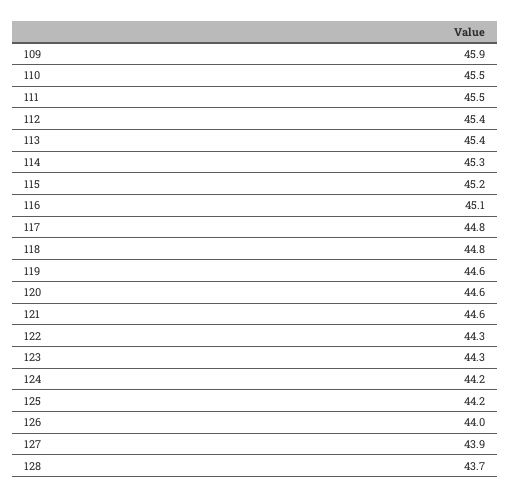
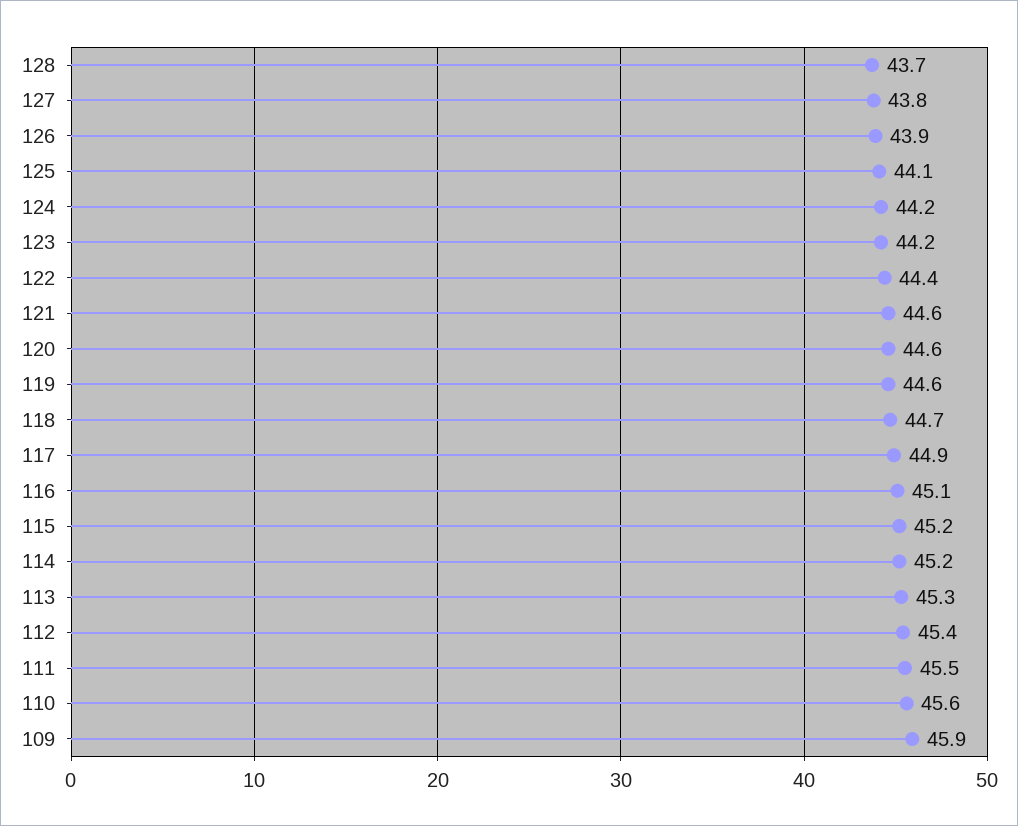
  {
    "109": 45.9,
-   "110": 45.5,
+   "110": 45.6,
    "111": 45.5,
    "112": 45.4,
-   "113": 45.4,
+   "113": 45.3,
-   "114": 45.3,
+   "114": 45.2,
    "115": 45.2,
    "116": 45.1,
-   "117": 44.8,
+   "117": 44.9,
-   "118": 44.8,
+   "118": 44.7,
    "119": 44.6,
    "120": 44.6,
    "121": 44.6,
-   "122": 44.3,
+   "122": 44.4,
-   "123": 44.3,
+   "123": 44.2,
    "124": 44.2,
-   "125": 44.2,
+   "125": 44.1,
-   "126": 44,
+   "126": 43.9,
-   "127": 43.9,
+   "127": 43.8,
    "128": 43.7
  }

